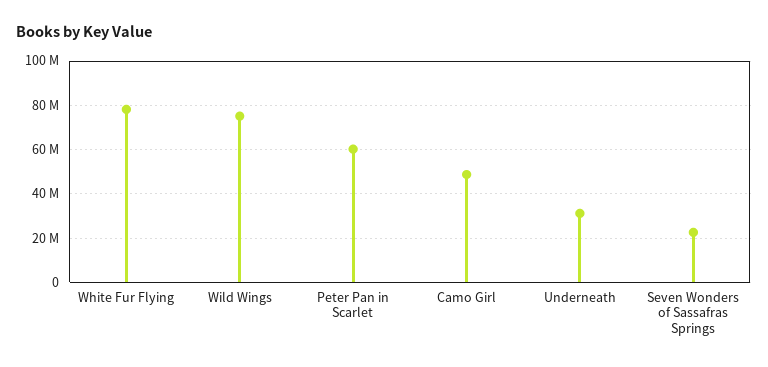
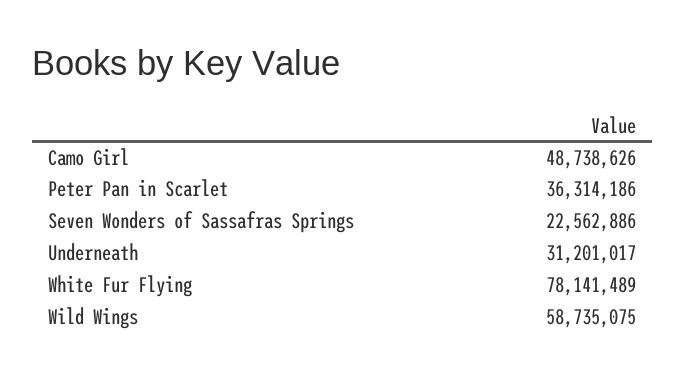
  {
    "White Fur Flying": 78141489,
-   "Wild Wings": 75000000,
+   "Wild Wings": 58735075,
-   "Peter Pan in Scarlet": 60000000,
+   "Peter Pan in Scarlet": 36314186,
    "Camo Girl": 48738626,
    "Underneath": 31201017,
    "Seven Wonders of Sassafras Springs": 22562886
  }

